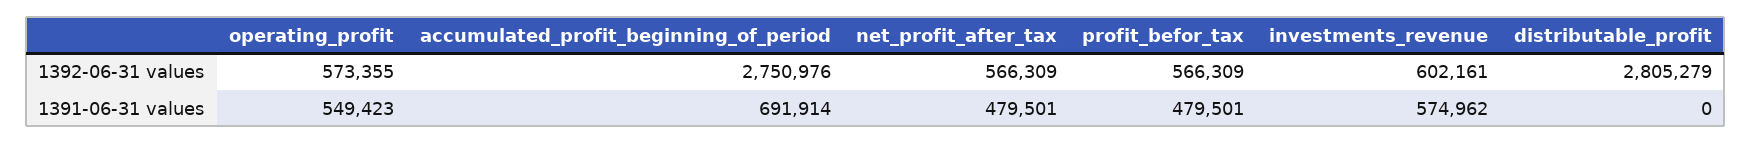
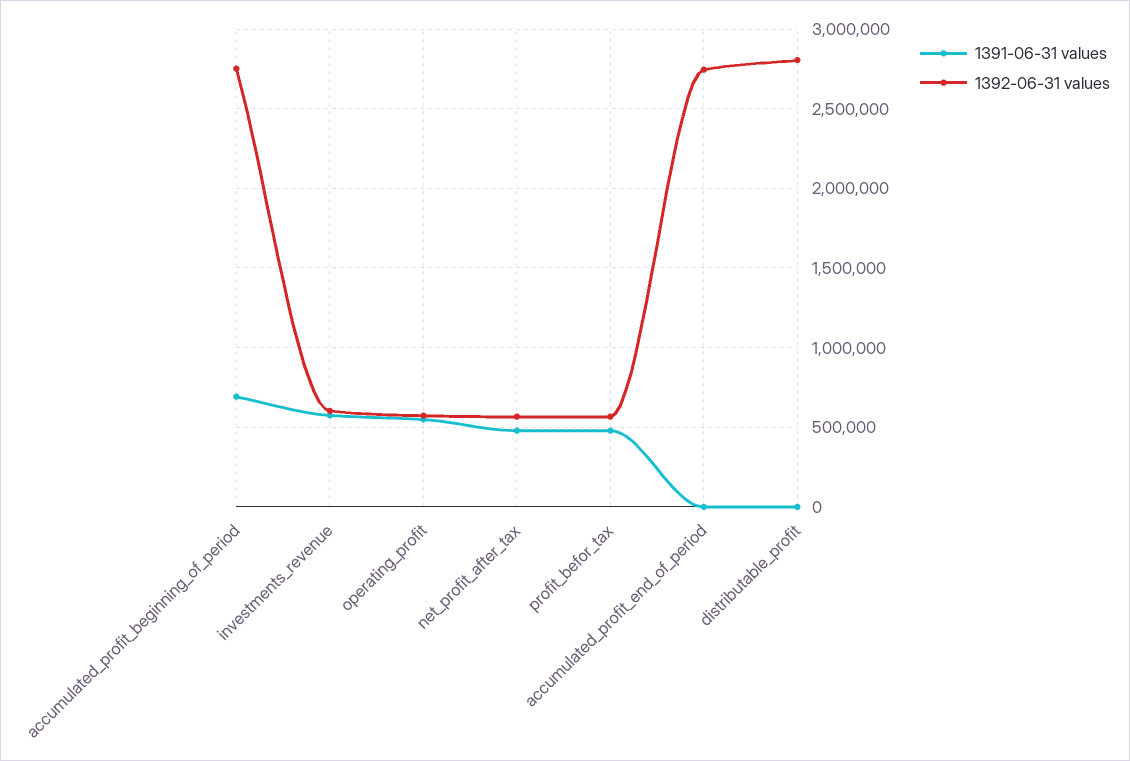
  {
    "1392-06-31 values": {
      "operating_profit": 573355,
      "accumulated_profit_beginning_of_period": 2750976,
      "net_profit_after_tax": 566309,
      "profit_befor_tax": 566309,
      "investments_revenue": 602161,
-     "distributable_profit": 2805279
+     "distributable_profit": 2805279,
+     "accumulated_profit_end_of_period": 2750000
    },
    "1391-06-31 values": {
      "operating_profit": 549423,
      "accumulated_profit_beginning_of_period": 691914,
      "net_profit_after_tax": 479501,
      "profit_befor_tax": 479501,
      "investments_revenue": 574962,
-     "distributable_profit": 0
+     "distributable_profit": 0,
+     "accumulated_profit_end_of_period": 0
    }
  }

